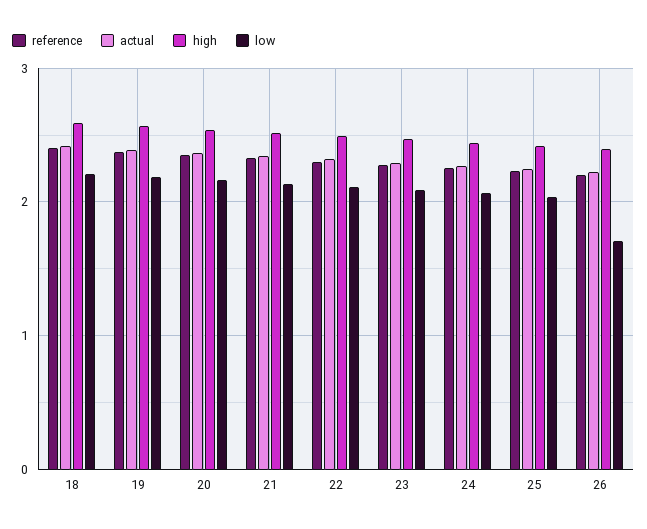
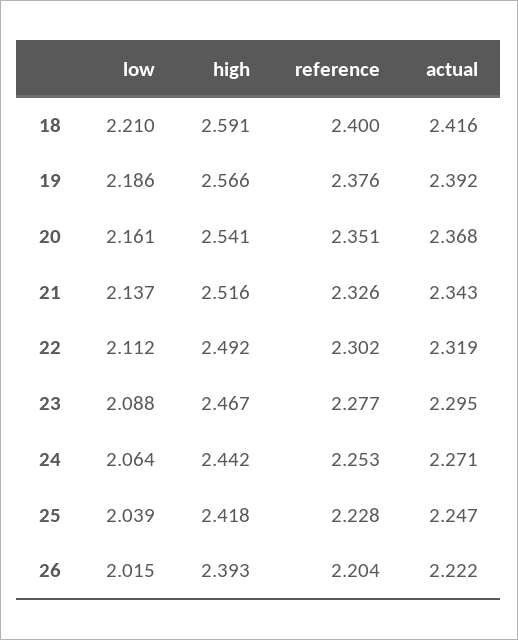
  {
    "reference": {
      "18": 2.4,
      "19": 2.376,
      "20": 2.351,
      "21": 2.326,
      "22": 2.302,
      "23": 2.277,
      "24": 2.253,
      "25": 2.228,
      "26": 2.204
    },
    "actual": {
      "18": 2.416,
      "19": 2.392,
      "20": 2.368,
      "21": 2.343,
      "22": 2.319,
      "23": 2.295,
      "24": 2.271,
      "25": 2.247,
      "26": 2.222
    },
    "high": {
      "18": 2.591,
      "19": 2.566,
      "20": 2.541,
      "21": 2.516,
      "22": 2.492,
      "23": 2.467,
      "24": 2.442,
      "25": 2.418,
      "26": 2.393
    },
    "low": {
      "18": 2.21,
      "19": 2.186,
      "20": 2.161,
      "21": 2.137,
      "22": 2.112,
      "23": 2.088,
      "24": 2.064,
      "25": 2.039,
-     "26": 1.7
+     "26": 2.015
    }
  }

